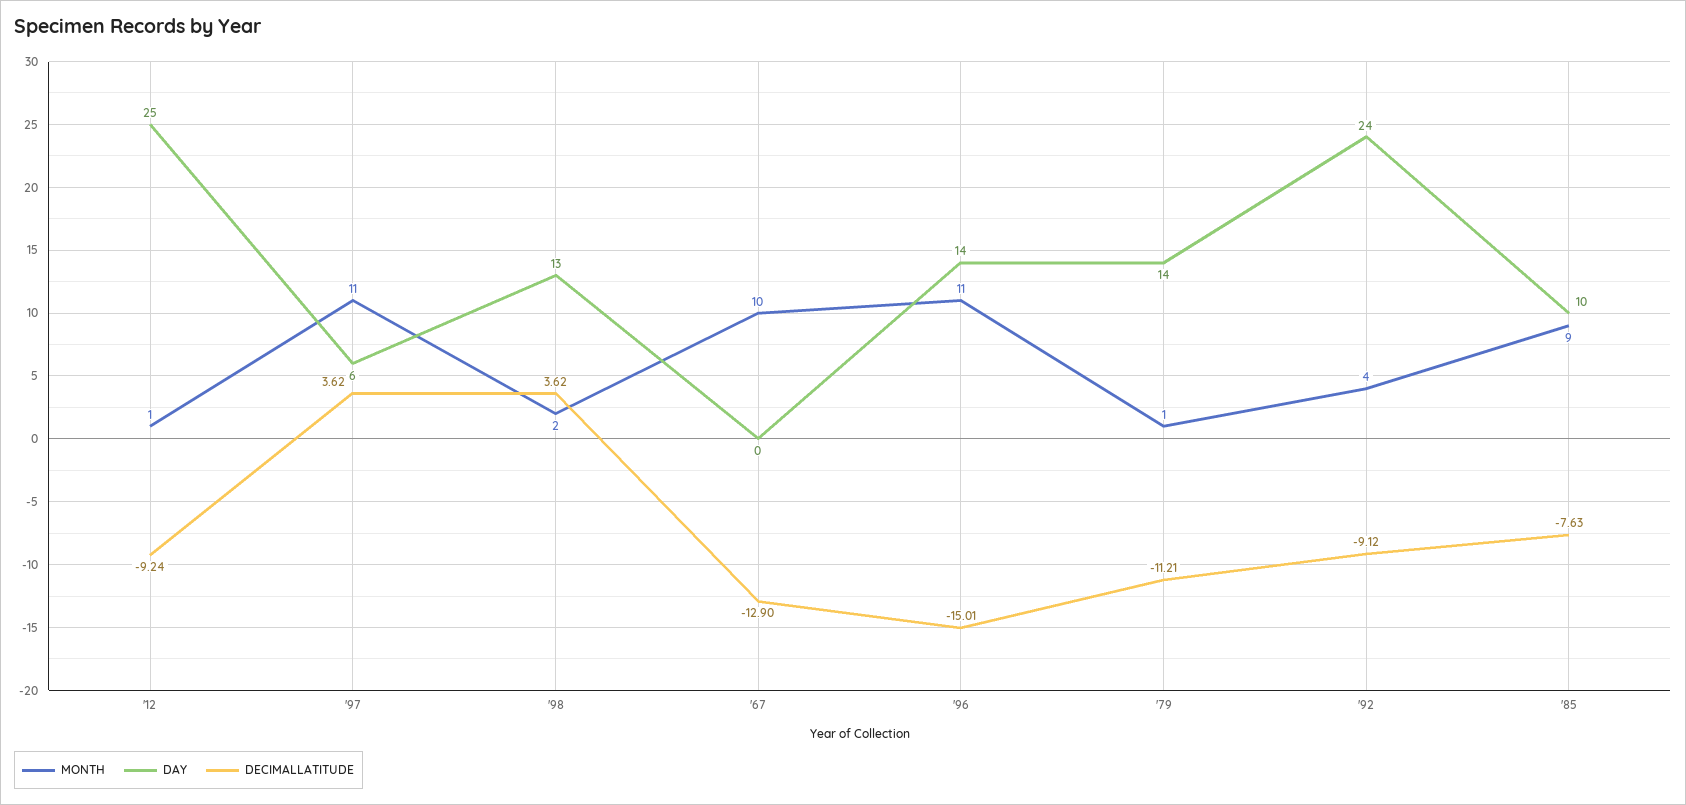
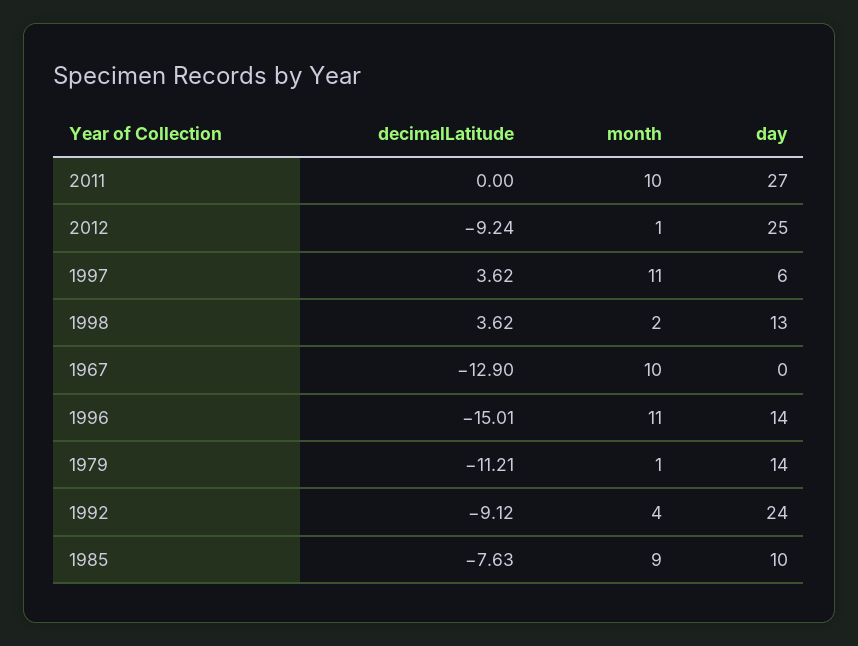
  {
    "MONTH": {
      "'12": 1,
      "'97": 11,
      "'98": 2,
      "'67": 10,
      "'96": 11,
      "'79": 1,
      "'92": 4,
-     "'85": 9
+     "'85": 9,
+     "2011": 10
    },
    "DAY": {
      "'12": 25,
      "'97": 6,
      "'98": 13,
      "'67": 0,
      "'96": 14,
      "'79": 14,
      "'92": 24,
-     "'85": 10
+     "'85": 10,
+     "2011": 27
    },
    "DECIMALLATITUDE": {
      "'12": -9.24,
      "'97": 3.62,
      "'98": 3.62,
      "'67": -12.9,
      "'96": -15.01,
      "'79": -11.21,
      "'92": -9.12,
-     "'85": -7.63
+     "'85": -7.63,
+     "2011": 0
    }
  }

